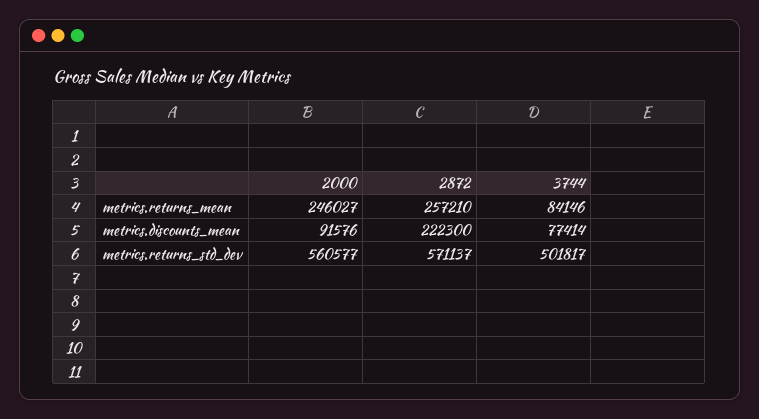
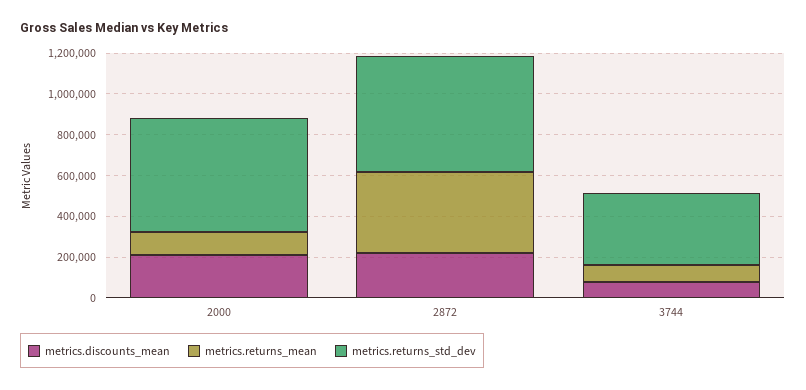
  {
    "metrics.returns_mean": {
-     "2000": 246027,
+     "2000": 100000,
-     "2872": 257210,
+     "2872": 400000,
      "3744": 84146
    },
    "metrics.discounts_mean": {
-     "2000": 91576,
+     "2000": 200000,
      "2872": 222300,
      "3744": 77414
    },
    "metrics.returns_std_dev": {
      "2000": 560577,
      "2872": 571137,
-     "3744": 501817
+     "3744": 350000
    }
  }

